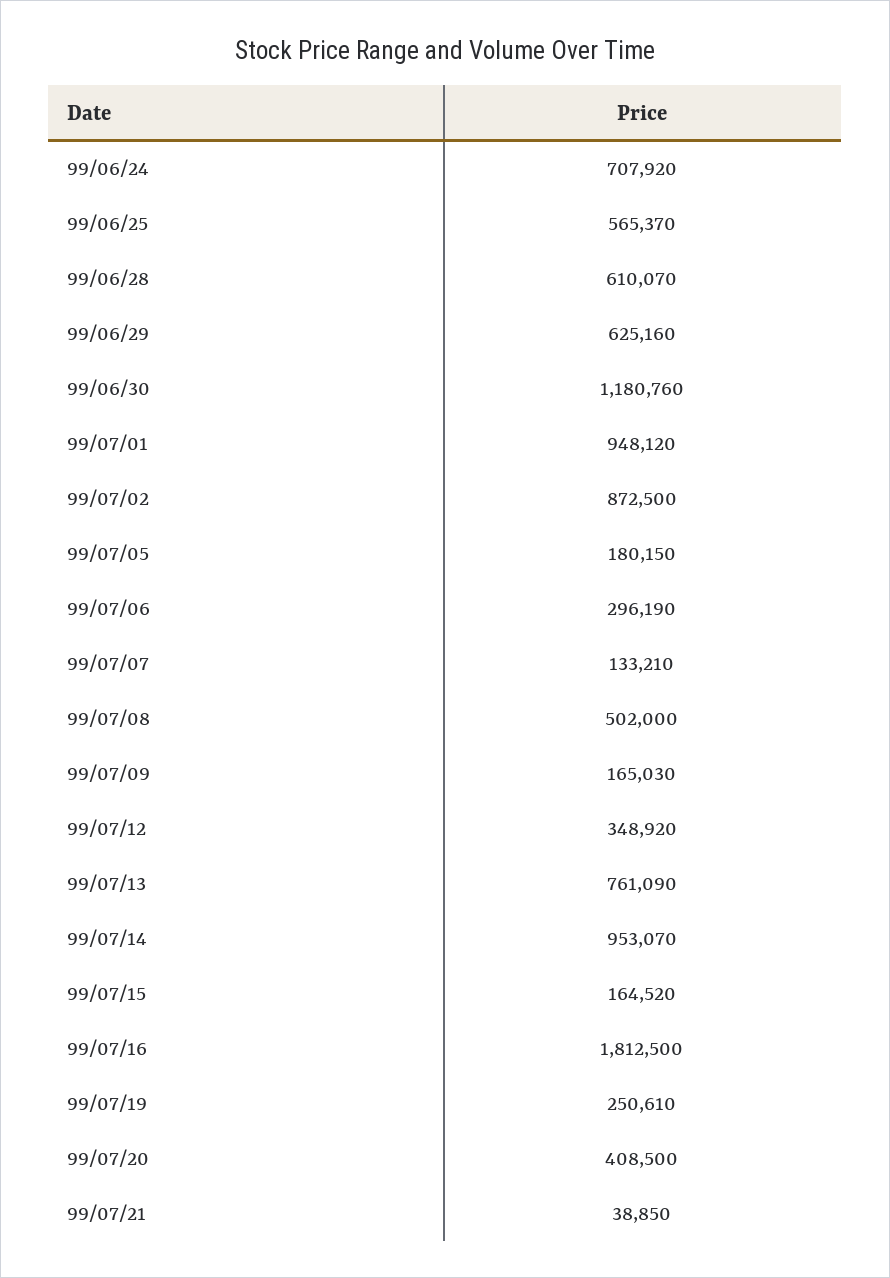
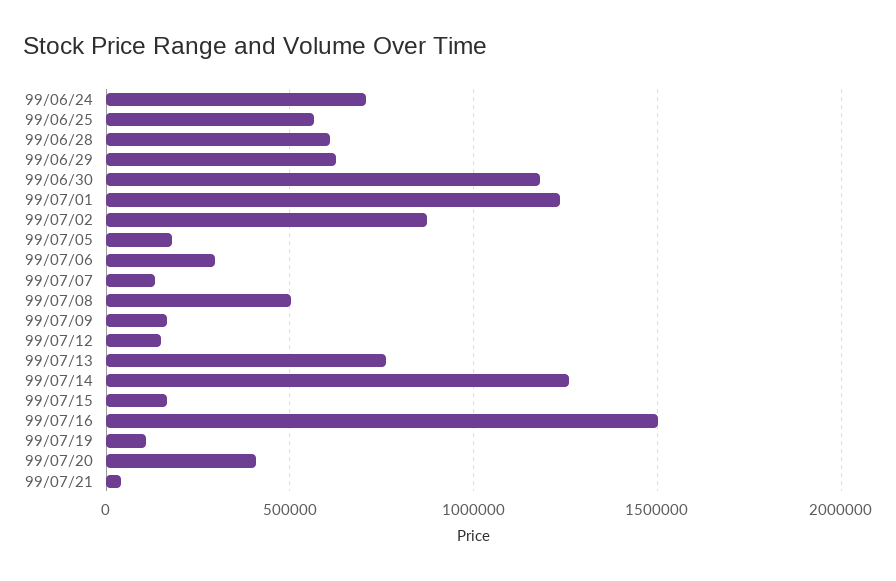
  {
    "99/06/24": 707920,
    "99/06/25": 565370,
    "99/06/28": 610070,
    "99/06/29": 625160,
    "99/06/30": 1180760,
-   "99/07/01": 948120,
+   "99/07/01": 1250000,
    "99/07/02": 872500,
    "99/07/05": 180150,
    "99/07/06": 296190,
    "99/07/07": 133210,
    "99/07/08": 502000,
    "99/07/09": 165030,
-   "99/07/12": 348920,
+   "99/07/12": 150000,
    "99/07/13": 761090,
-   "99/07/14": 953070,
+   "99/07/14": 1250000,
    "99/07/15": 164520,
-   "99/07/16": 1812500,
+   "99/07/16": 1500000,
-   "99/07/19": 250610,
+   "99/07/19": 100000,
    "99/07/20": 408500,
    "99/07/21": 38850
  }

